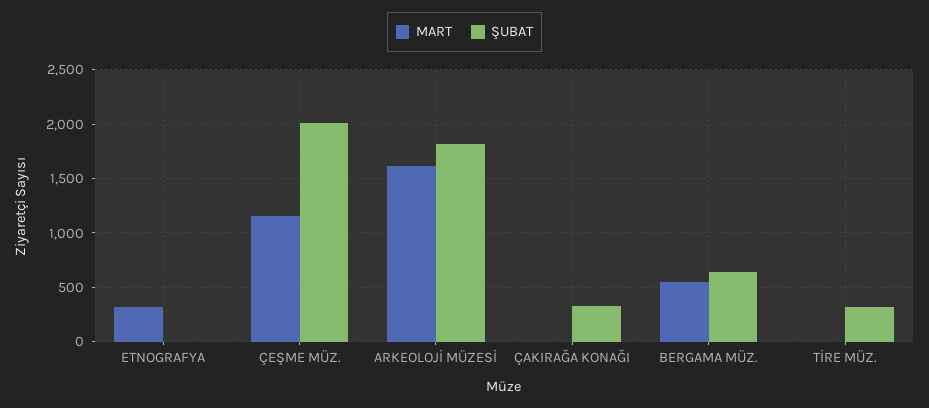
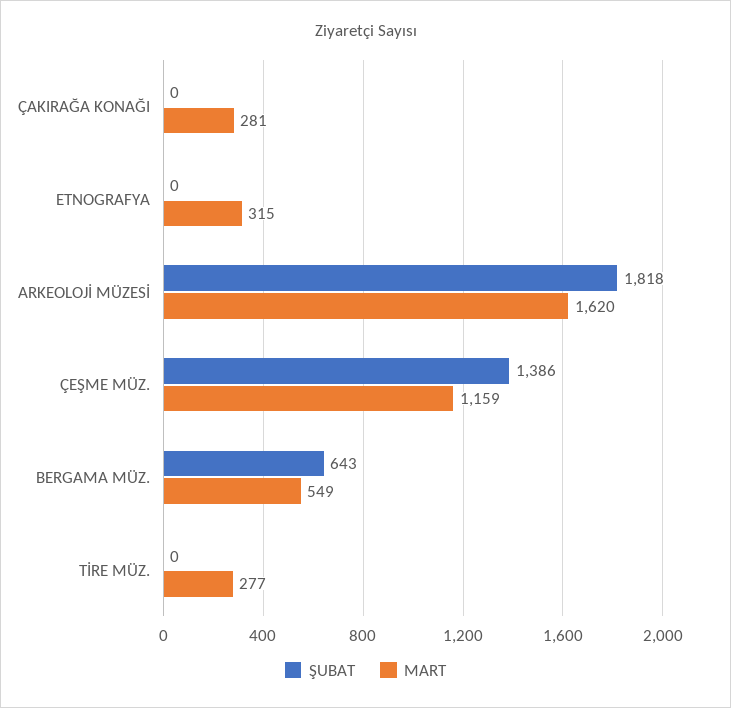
  {
    "MART": {
      "ETNOGRAFYA": 315,
      "ÇEŞME MÜZ.": 1159,
      "ARKEOLOJİ MÜZESİ": 1620,
-     "ÇAKIRAĞA KONAĞI": 0,
+     "ÇAKIRAĞA KONAĞI": 281,
      "BERGAMA MÜZ.": 549,
-     "TİRE MÜZ.": 0
+     "TİRE MÜZ.": 277
    },
    "ŞUBAT": {
      "ETNOGRAFYA": 0,
-     "ÇEŞME MÜZ.": 2000,
+     "ÇEŞME MÜZ.": 1386,
      "ARKEOLOJİ MÜZESİ": 1818,
-     "ÇAKIRAĞA KONAĞI": 300,
+     "ÇAKIRAĞA KONAĞI": 0,
      "BERGAMA MÜZ.": 643,
-     "TİRE MÜZ.": 300
+     "TİRE MÜZ.": 0
    }
  }

